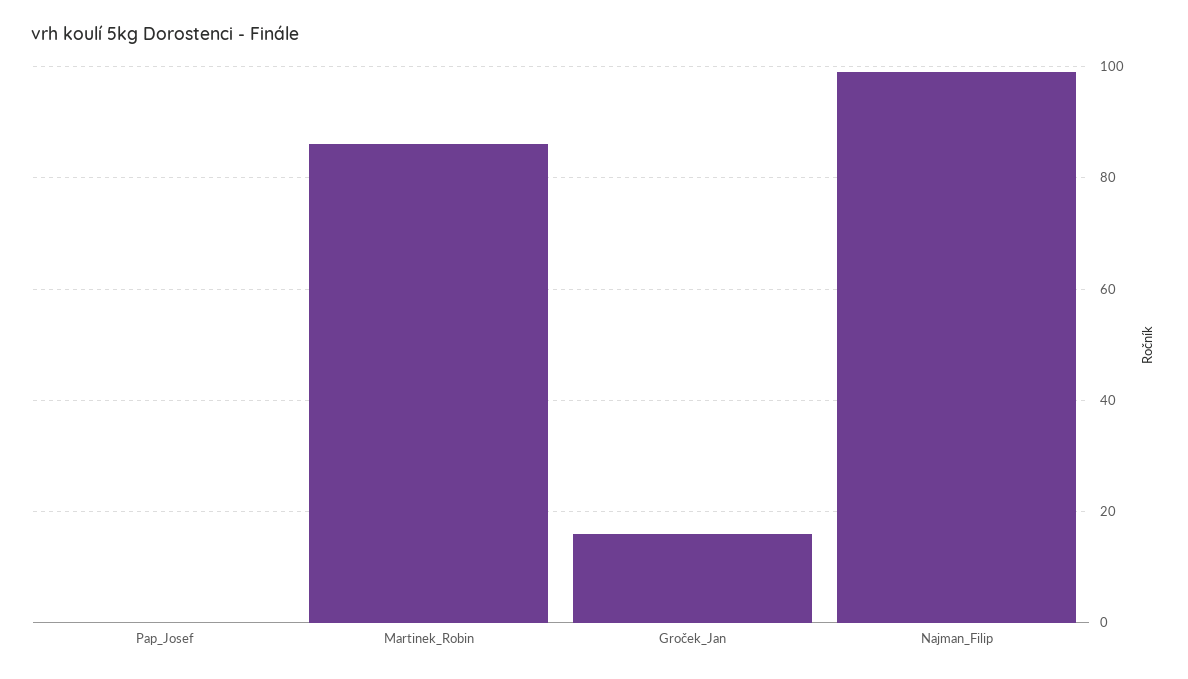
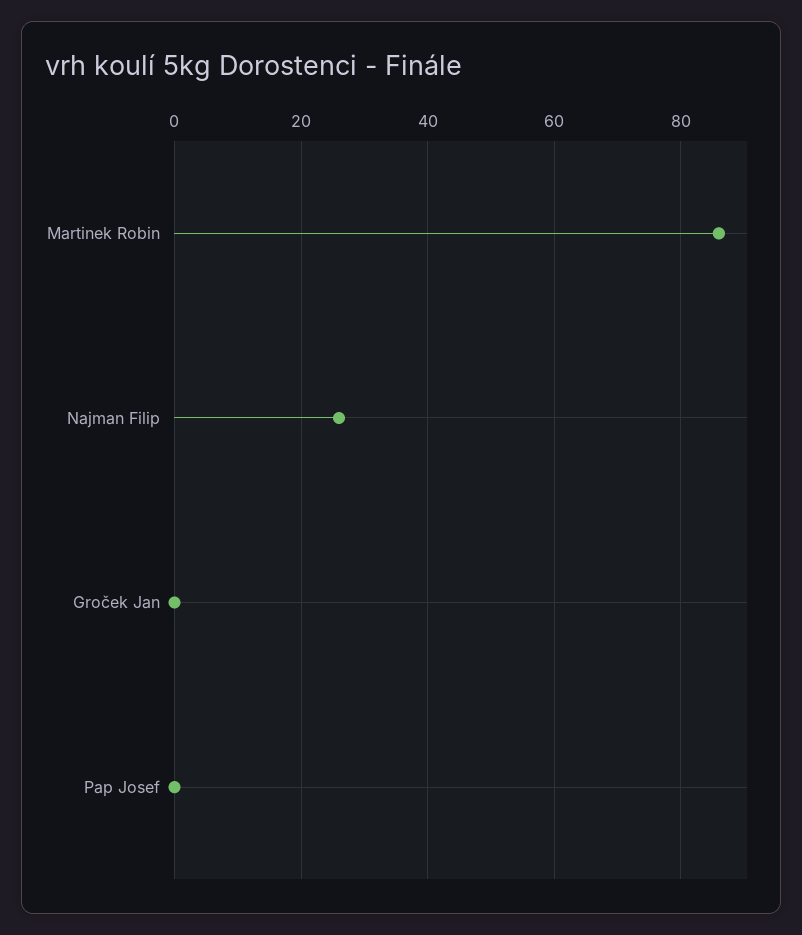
  {
    "Pap_Josef": 0,
    "Martinek_Robin": 85,
-   "Groček_Jan": 15,
+   "Groček_Jan": 0,
-   "Najman_Filip": 100
+   "Najman_Filip": 25
  }

